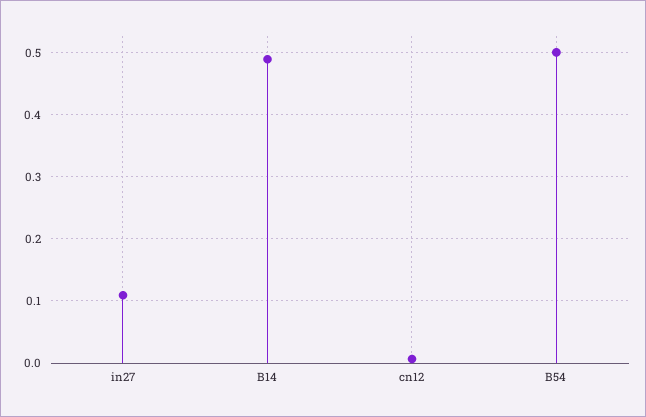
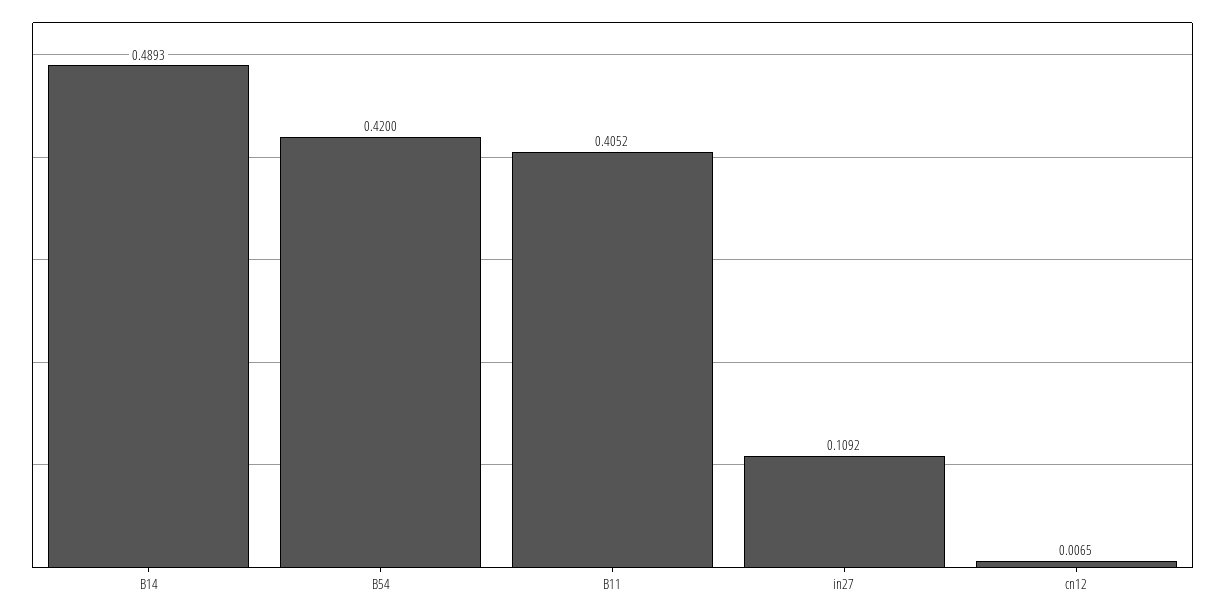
  {
    "in27": 0.1092,
    "B14": 0.4893,
    "cn12": 0.0065,
-   "B54": 0.5
+   "B54": 0.42,
+   "B11": 0.4052
  }

